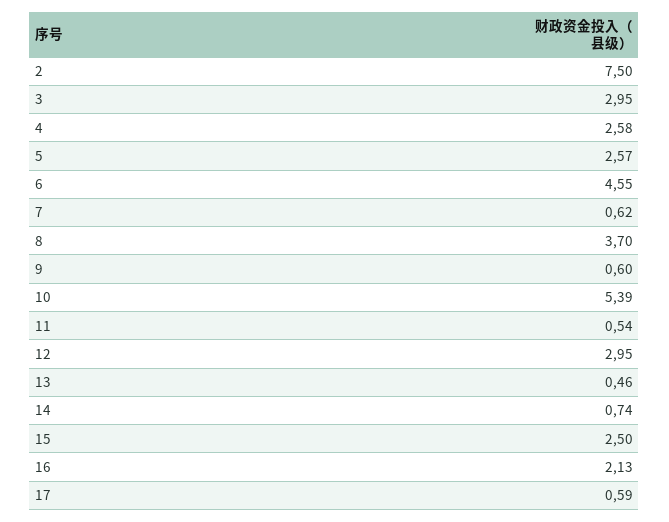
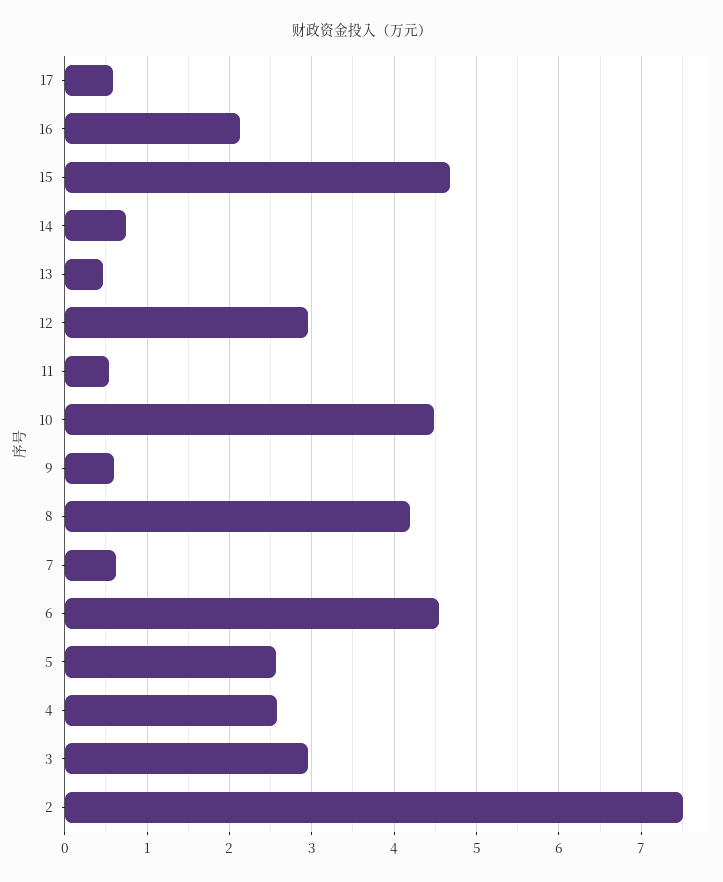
  {
    "2": 7.5,
    "3": 2.95,
    "4": 2.58,
    "5": 2.57,
    "6": 4.55,
    "7": 0.62,
-   "8": 3.7,
+   "8": 4.2,
    "9": 0.6,
-   "10": 5.39,
+   "10": 4.5,
    "11": 0.54,
    "12": 2.95,
    "13": 0.46,
    "14": 0.74,
-   "15": 2.5,
+   "15": 4.7,
    "16": 2.13,
    "17": 0.59
  }

